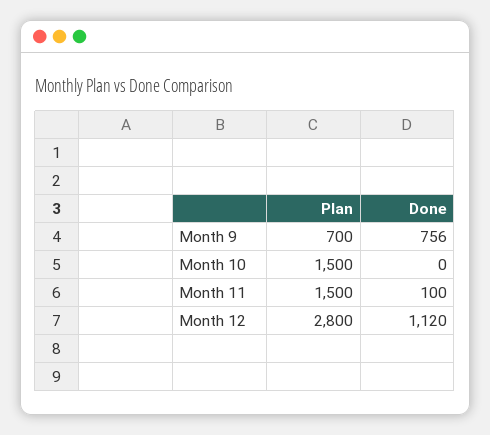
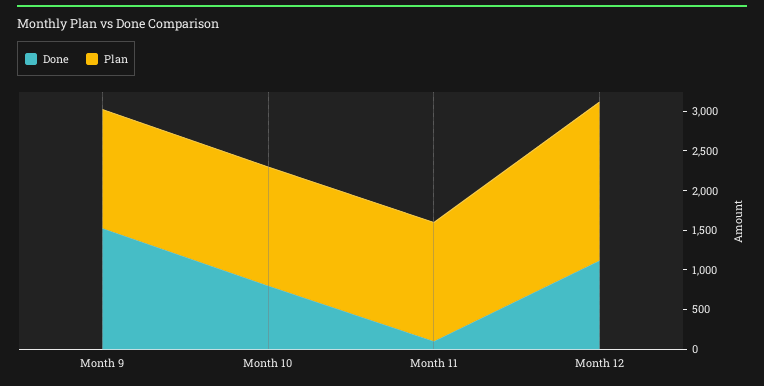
  {
    "Plan": {
-     "Month 9": 700,
+     "Month 9": 1500,
      "Month 10": 1500,
      "Month 11": 1500,
-     "Month 12": 2800
+     "Month 12": 2000
    },
    "Done": {
-     "Month 9": 756,
+     "Month 9": 1500,
-     "Month 10": 0,
+     "Month 10": 750,
      "Month 11": 100,
      "Month 12": 1120
    }
  }

